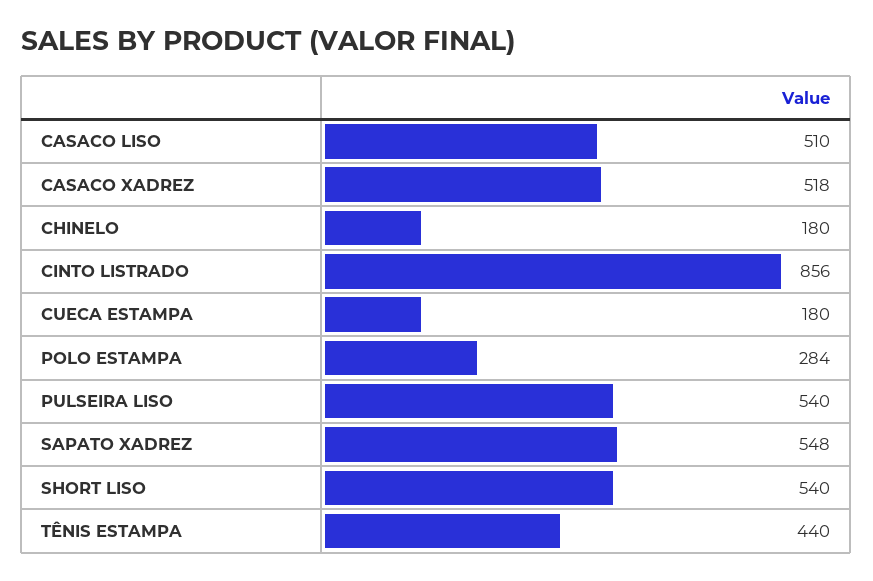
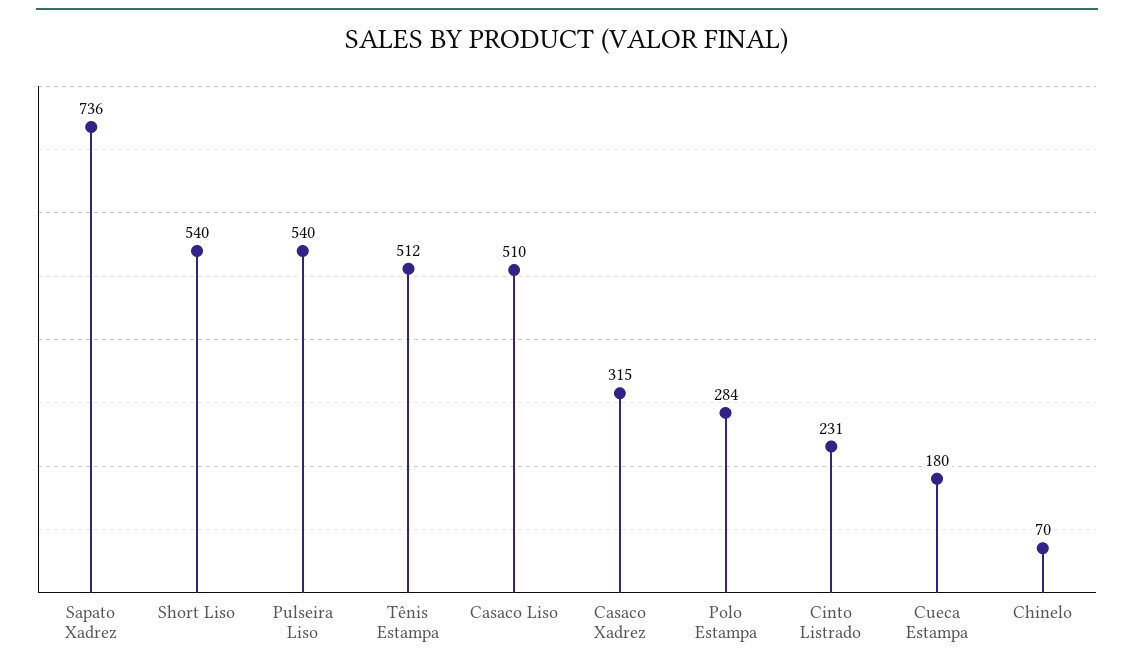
  {
    "CASACO LISO": 510,
-   "CASACO XADREZ": 518,
+   "CASACO XADREZ": 315,
-   "CHINELO": 180,
+   "CHINELO": 70,
-   "CINTO LISTRADO": 856,
+   "CINTO LISTRADO": 231,
    "CUECA ESTAMPA": 180,
    "POLO ESTAMPA": 284,
    "PULSEIRA LISO": 540,
-   "SAPATO XADREZ": 548,
+   "SAPATO XADREZ": 736,
    "SHORT LISO": 540,
-   "TÊNIS ESTAMPA": 440
+   "TÊNIS ESTAMPA": 512
  }

